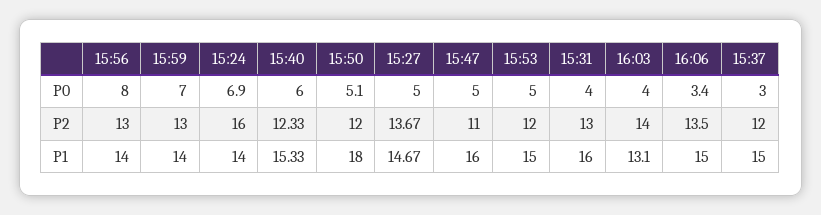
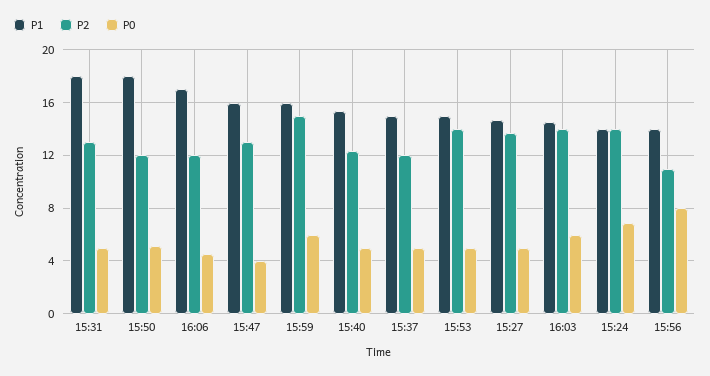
  {
    "P0": {
      "15:56": 8,
-     "15:59": 7,
+     "15:59": 6,
      "15:24": 6.9,
-     "15:40": 6,
+     "15:40": 5,
      "15:50": 5.1,
      "15:27": 5,
-     "15:47": 5,
+     "15:47": 4,
      "15:53": 5,
-     "15:31": 4,
+     "15:31": 5,
-     "16:03": 4,
+     "16:03": 6,
-     "16:06": 3.4,
+     "16:06": 4.5,
-     "15:37": 3
+     "15:37": 5
    },
    "P2": {
-     "15:56": 13,
+     "15:56": 11,
-     "15:59": 13,
+     "15:59": 15,
-     "15:24": 16,
+     "15:24": 14,
      "15:40": 12.33,
      "15:50": 12,
      "15:27": 13.67,
-     "15:47": 11,
+     "15:47": 13,
-     "15:53": 12,
+     "15:53": 14,
      "15:31": 13,
      "16:03": 14,
-     "16:06": 13.5,
+     "16:06": 12,
      "15:37": 12
    },
    "P1": {
      "15:56": 14,
-     "15:59": 14,
+     "15:59": 16,
      "15:24": 14,
      "15:40": 15.33,
      "15:50": 18,
      "15:27": 14.67,
      "15:47": 16,
      "15:53": 15,
-     "15:31": 16,
+     "15:31": 18,
-     "16:03": 13.1,
+     "16:03": 14.5,
-     "16:06": 15,
+     "16:06": 17,
      "15:37": 15
    }
  }

